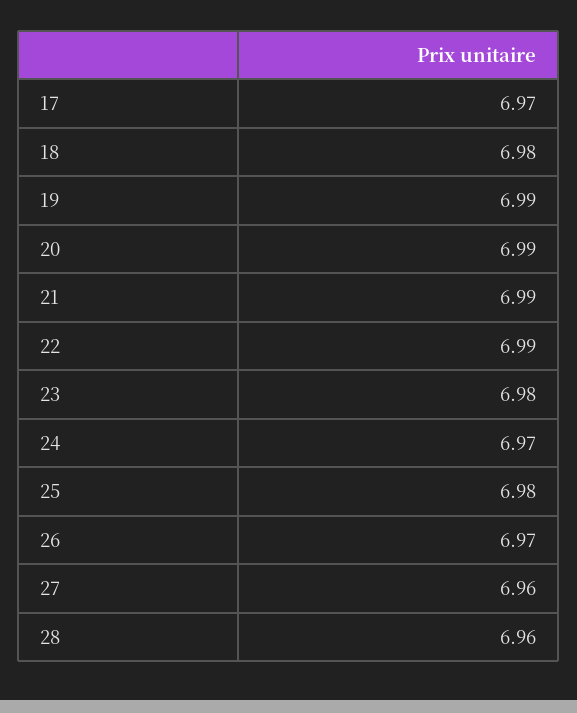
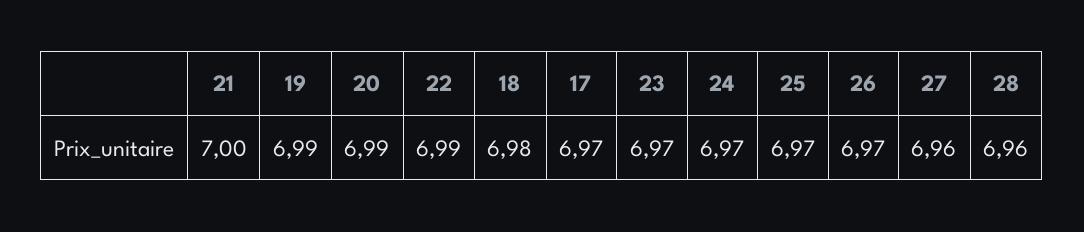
  {
    "17": 6.97,
    "18": 6.98,
    "19": 6.99,
    "20": 6.99,
-   "21": 6.99,
+   "21": 7,
    "22": 6.99,
-   "23": 6.98,
+   "23": 6.97,
    "24": 6.97,
-   "25": 6.98,
+   "25": 6.97,
    "26": 6.97,
    "27": 6.96,
    "28": 6.96
  }

